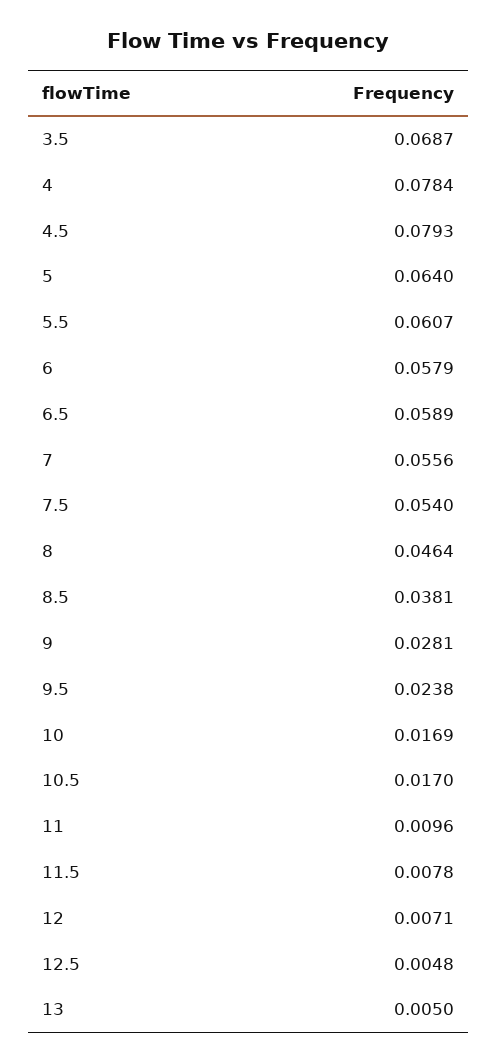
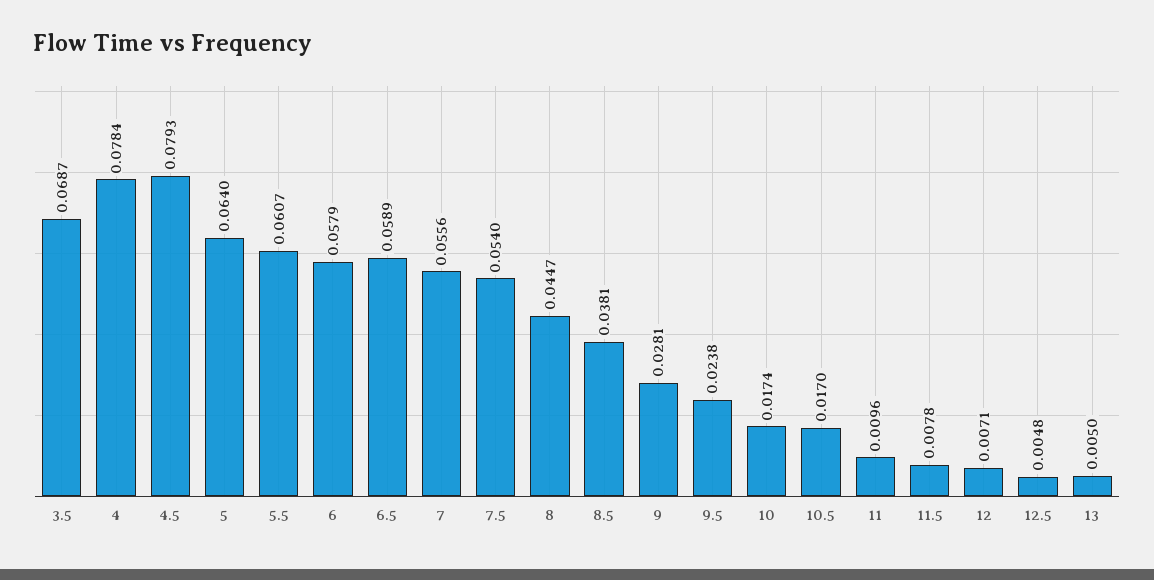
  {
    "3.5": 0.0687,
    "4": 0.0784,
    "4.5": 0.0793,
    "5": 0.064,
    "5.5": 0.0607,
    "6": 0.0579,
    "6.5": 0.0589,
    "7": 0.0556,
    "7.5": 0.054,
-   "8": 0.0464,
+   "8": 0.0447,
    "8.5": 0.0381,
    "9": 0.0281,
    "9.5": 0.0238,
-   "10": 0.0169,
+   "10": 0.0174,
    "10.5": 0.017,
    "11": 0.0096,
    "11.5": 0.0078,
    "12": 0.0071,
    "12.5": 0.0048,
    "13": 0.005
  }

